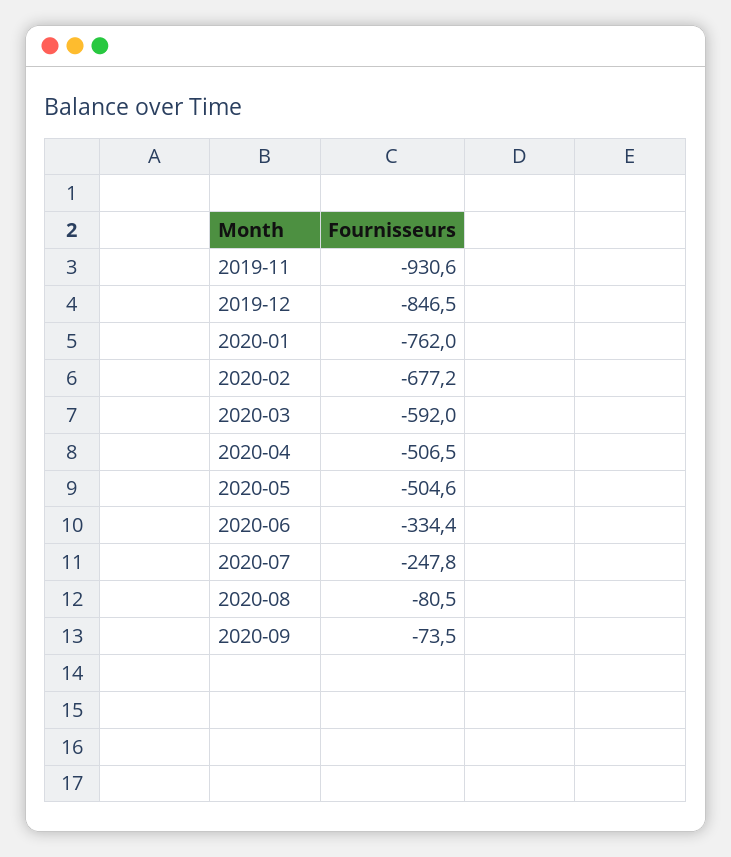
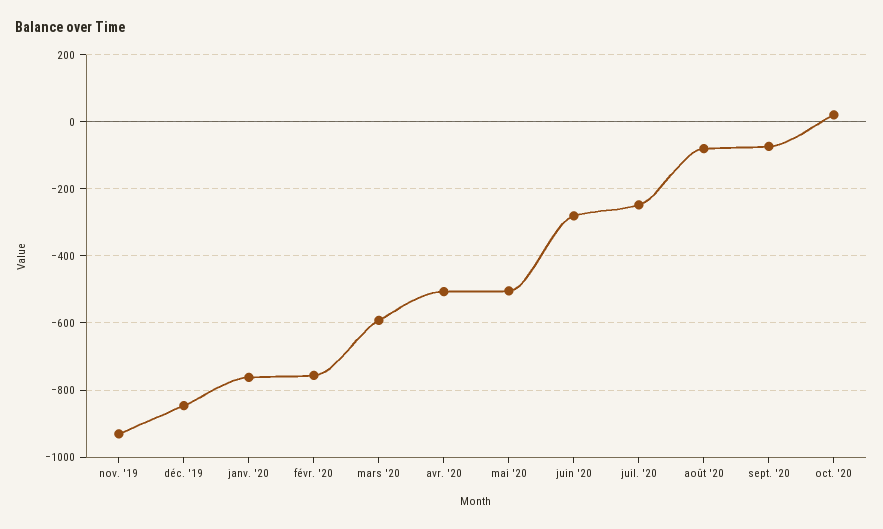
  {
    "2019-11": -930.6,
    "2019-12": -846.5,
    "2020-01": -762,
-   "2020-02": -677.2,
+   "2020-02": -760,
    "2020-03": -592,
    "2020-04": -506.5,
    "2020-05": -504.6,
-   "2020-06": -334.4,
+   "2020-06": -280,
    "2020-07": -247.8,
    "2020-08": -80.5,
-   "2020-09": -73.5
+   "2020-09": -73.5,
+   "oct. '20": 20
  }

